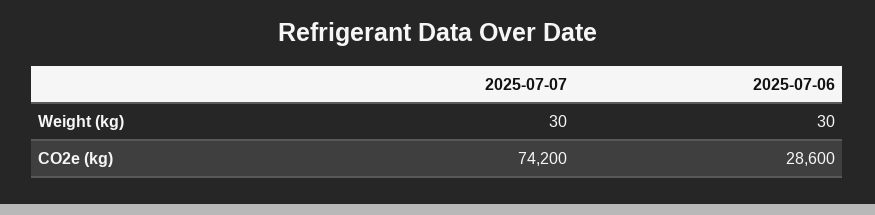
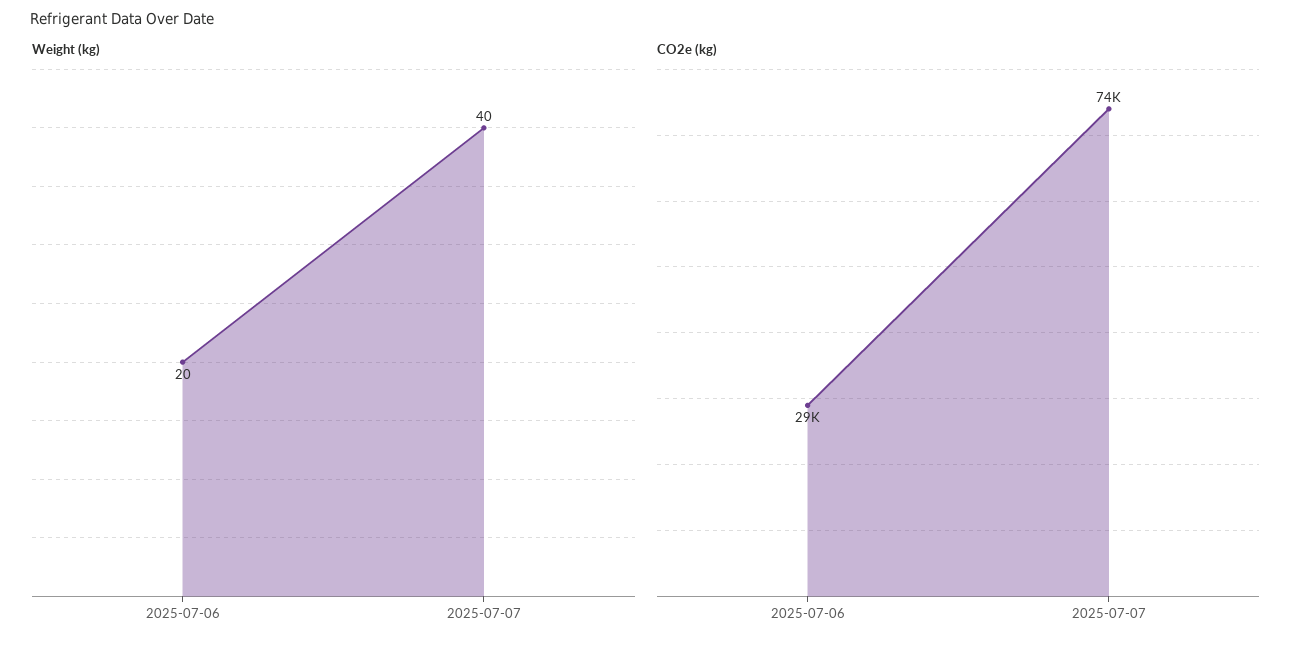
  {
    "Weight (kg)": {
-     "2025-07-07": 30,
+     "2025-07-07": 40,
-     "2025-07-06": 30
+     "2025-07-06": 20
    },
    "CO2e (kg)": {
      "2025-07-07": 74200,
      "2025-07-06": 28600
    }
  }

